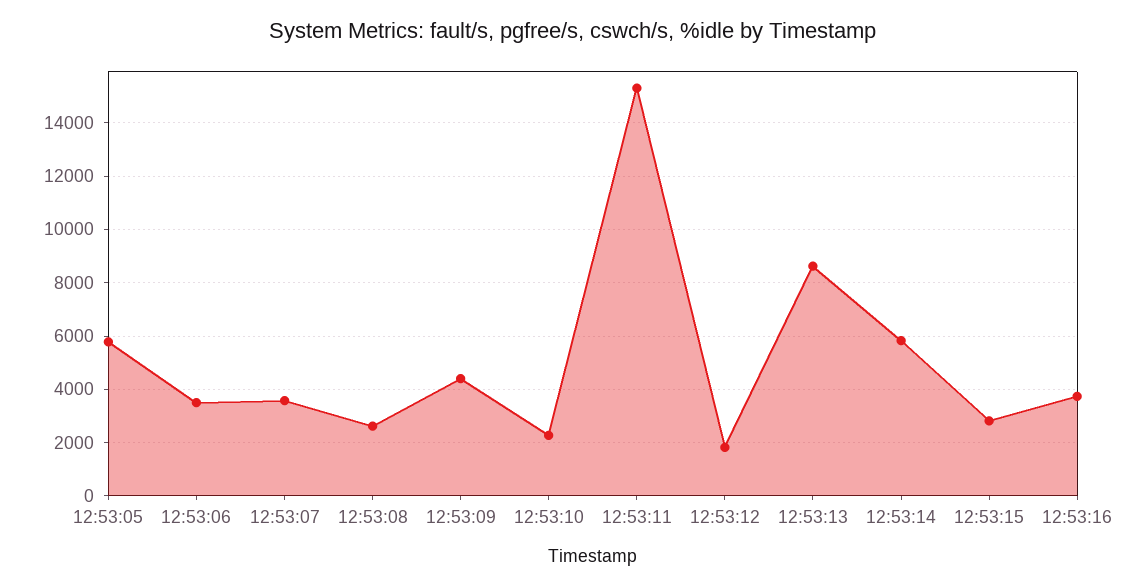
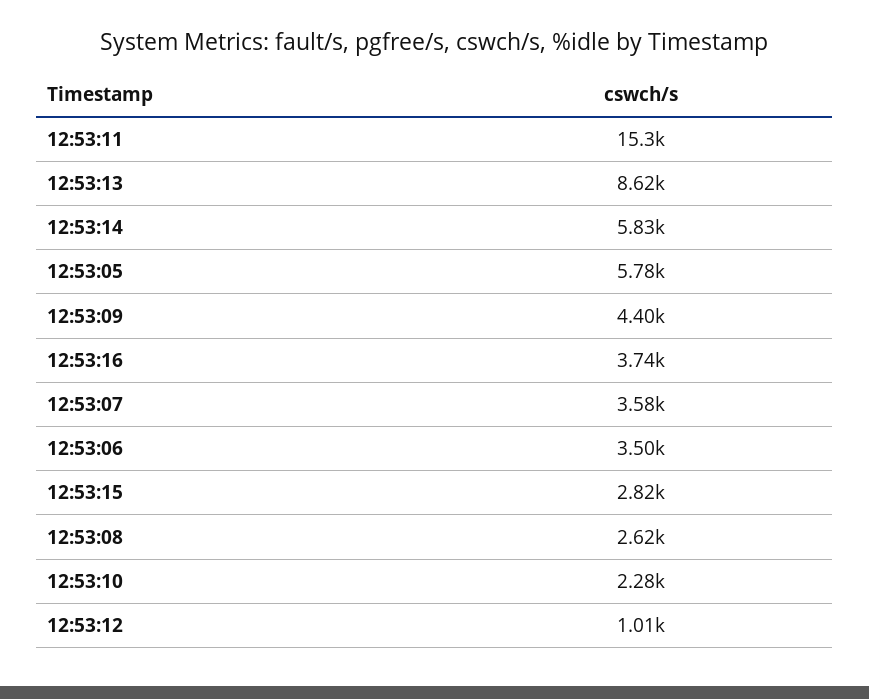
  {
    "12:53:05": 5780,
    "12:53:06": 3500,
    "12:53:07": 3580,
    "12:53:08": 2620,
    "12:53:09": 4400,
    "12:53:10": 2280,
    "12:53:11": 15300,
-   "12:53:12": 1750,
+   "12:53:12": 1010,
    "12:53:13": 8620,
    "12:53:14": 5830,
    "12:53:15": 2820,
    "12:53:16": 3740
  }

